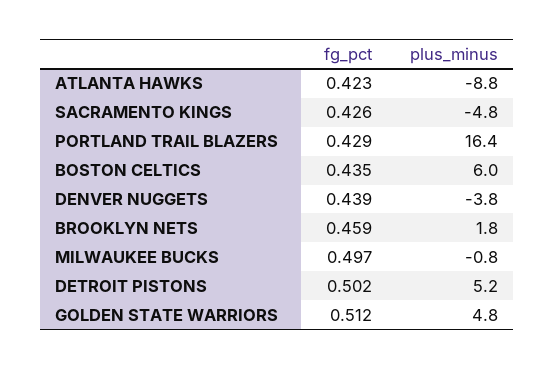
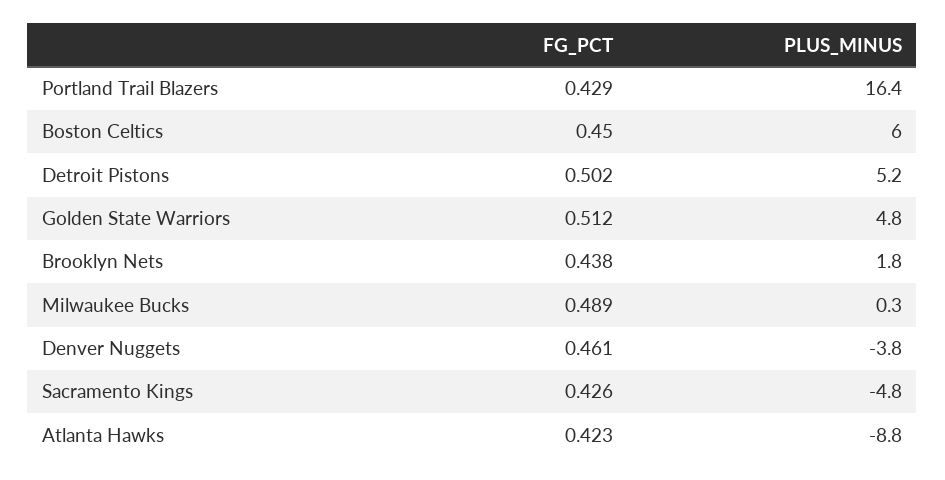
  {
    "fg_pct": {
      "ATLANTA HAWKS": 0.423,
      "SACRAMENTO KINGS": 0.426,
      "PORTLAND TRAIL BLAZERS": 0.429,
-     "BOSTON CELTICS": 0.435,
+     "BOSTON CELTICS": 0.45,
-     "DENVER NUGGETS": 0.439,
+     "DENVER NUGGETS": 0.461,
-     "BROOKLYN NETS": 0.459,
+     "BROOKLYN NETS": 0.438,
-     "MILWAUKEE BUCKS": 0.497,
+     "MILWAUKEE BUCKS": 0.489,
      "DETROIT PISTONS": 0.502,
      "GOLDEN STATE WARRIORS": 0.512
    },
    "plus_minus": {
      "ATLANTA HAWKS": -8.8,
      "SACRAMENTO KINGS": -4.8,
      "PORTLAND TRAIL BLAZERS": 16.4,
      "BOSTON CELTICS": 6,
      "DENVER NUGGETS": -3.8,
      "BROOKLYN NETS": 1.8,
-     "MILWAUKEE BUCKS": -0.8,
+     "MILWAUKEE BUCKS": 0.3,
      "DETROIT PISTONS": 5.2,
      "GOLDEN STATE WARRIORS": 4.8
    }
  }

